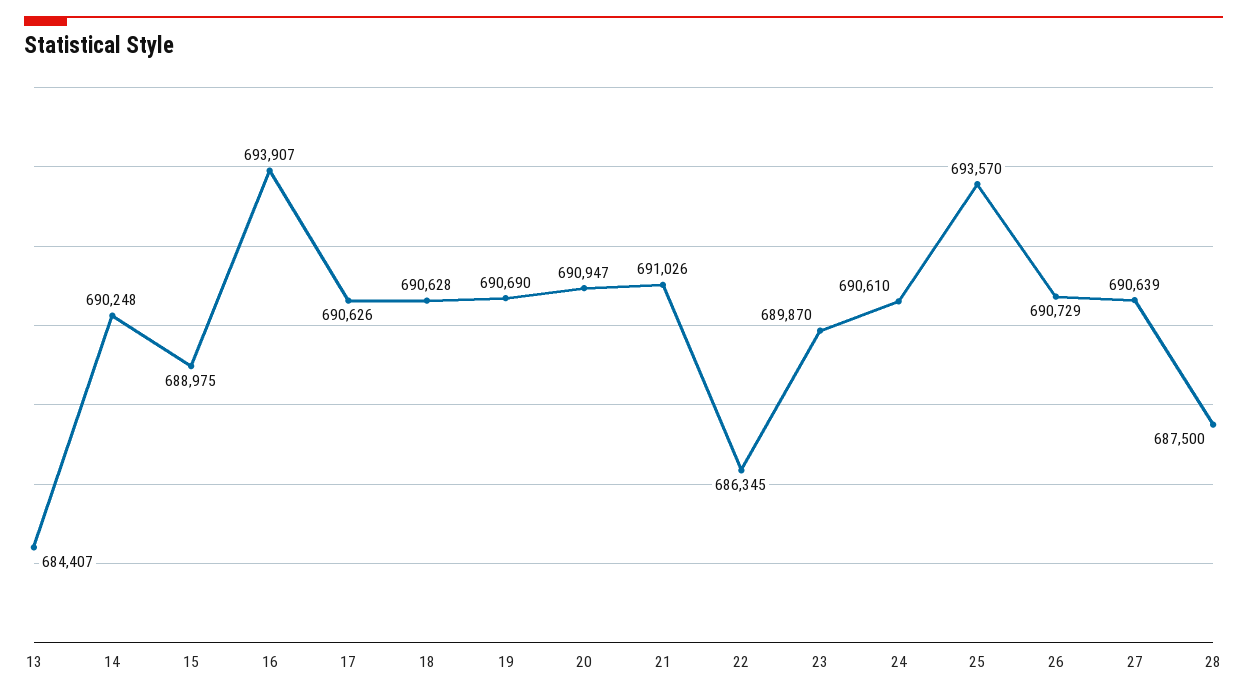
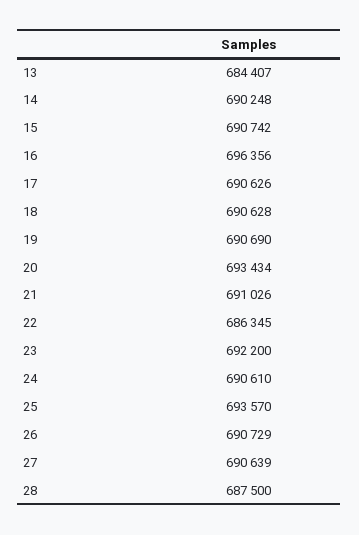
  {
    "13": 684407,
    "14": 690248,
-   "15": 688975,
+   "15": 690742,
-   "16": 693907,
+   "16": 696356,
    "17": 690626,
    "18": 690628,
    "19": 690690,
-   "20": 690947,
+   "20": 693434,
    "21": 691026,
    "22": 686345,
-   "23": 689870,
+   "23": 692200,
    "24": 690610,
    "25": 693570,
    "26": 690729,
    "27": 690639,
    "28": 687500
  }

